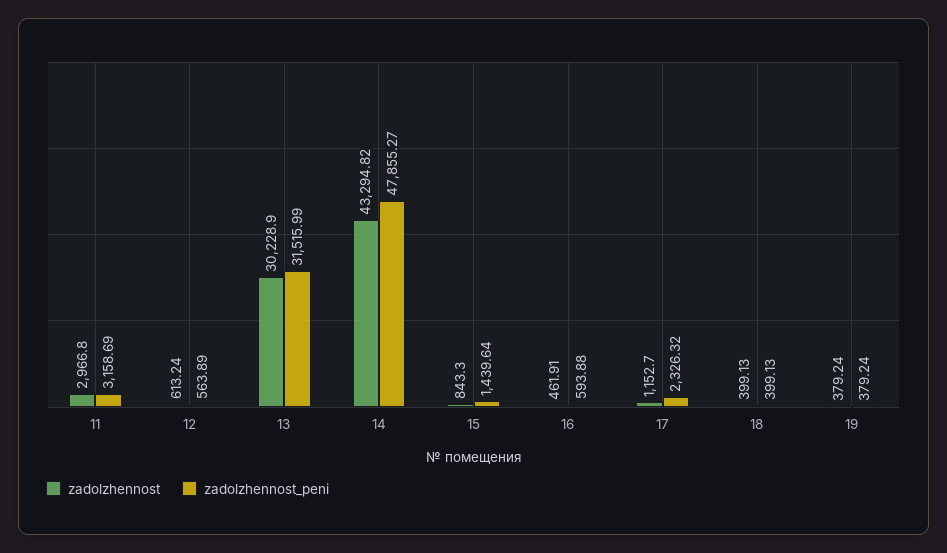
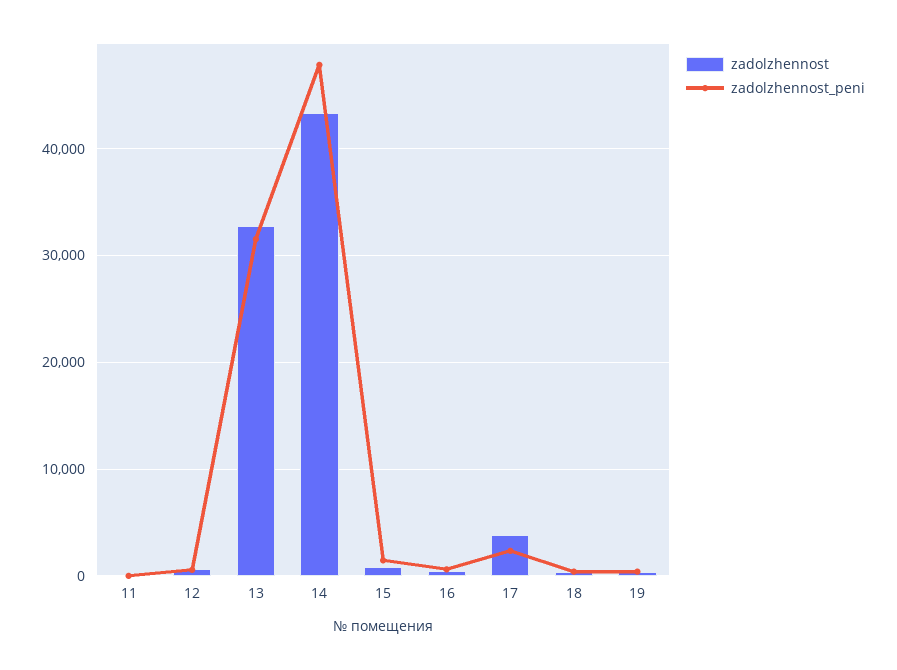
  {
    "zadolzhennost": {
-     "11": 2966.8,
+     "11": 0,
      "12": 613.24,
-     "13": 30228.9,
+     "13": 33000,
      "14": 43294.82,
      "15": 843.3,
      "16": 461.91,
-     "17": 1152.7,
+     "17": 4000,
      "18": 399.13,
      "19": 379.24
    },
    "zadolzhennost_peni": {
-     "11": 3158.69,
+     "11": 0,
      "12": 563.89,
      "13": 31515.99,
      "14": 47855.27,
      "15": 1439.64,
      "16": 593.88,
      "17": 2326.32,
      "18": 399.13,
      "19": 379.24
    }
  }

